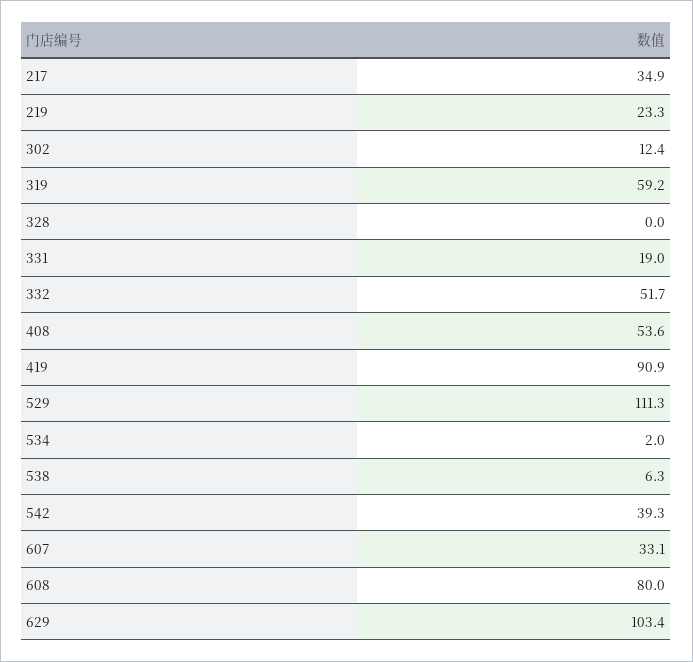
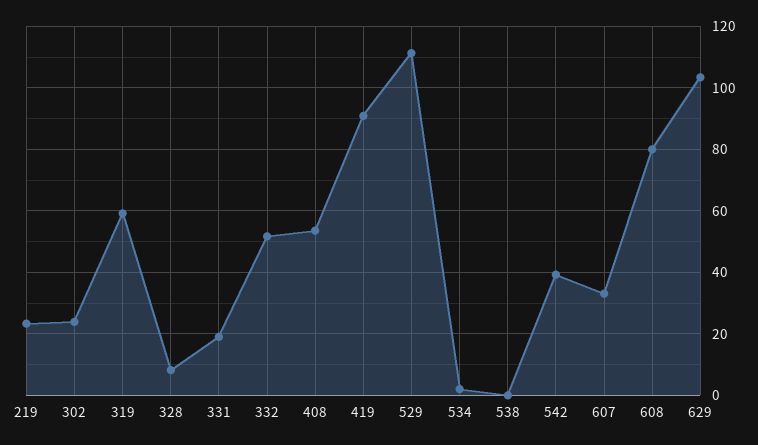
  {
-   "217": 34.9,
    "219": 23.3,
-   "302": 12.4,
+   "302": 24,
    "319": 59.2,
-   "328": 0,
+   "328": 8,
    "331": 19,
    "332": 51.7,
    "408": 53.6,
    "419": 90.9,
    "529": 111.3,
    "534": 2,
-   "538": 6.3,
+   "538": 0,
    "542": 39.3,
    "607": 33.1,
    "608": 80,
    "629": 103.4
  }

